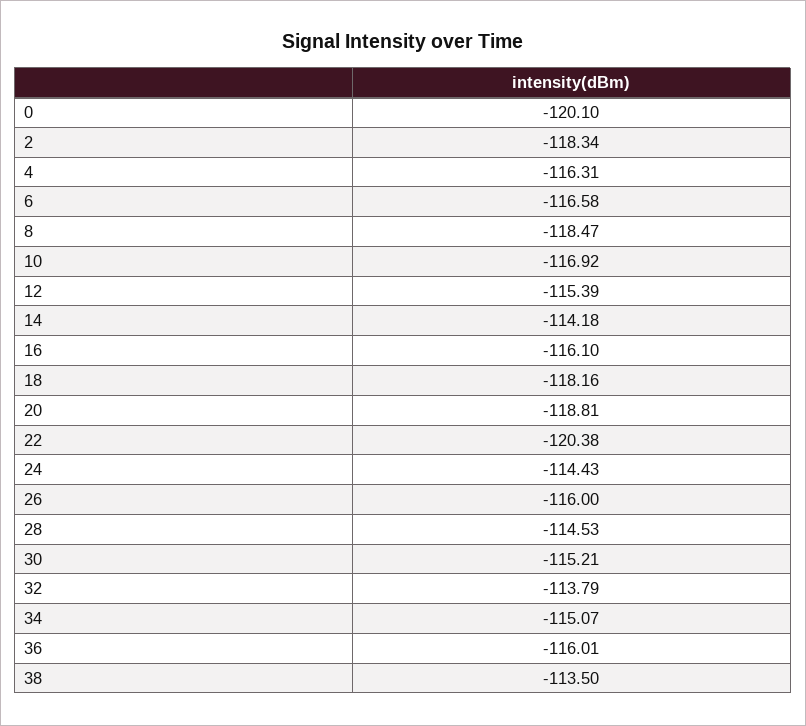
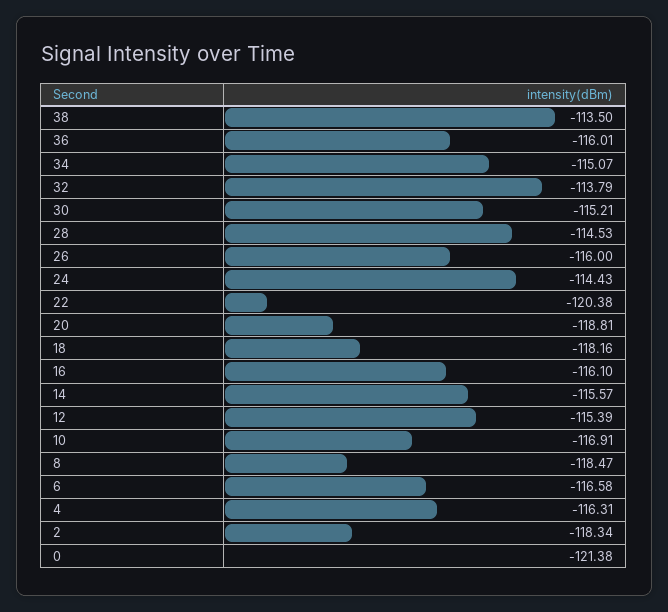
  {
-   "0": -120.1,
+   "0": -121.38,
    "2": -118.34,
    "4": -116.31,
    "6": -116.58,
    "8": -118.47,
-   "10": -116.92,
+   "10": -116.91,
    "12": -115.39,
-   "14": -114.18,
+   "14": -115.57,
    "16": -116.1,
    "18": -118.16,
    "20": -118.81,
    "22": -120.38,
    "24": -114.43,
    "26": -116,
    "28": -114.53,
    "30": -115.21,
    "32": -113.79,
    "34": -115.07,
    "36": -116.01,
    "38": -113.5
  }

